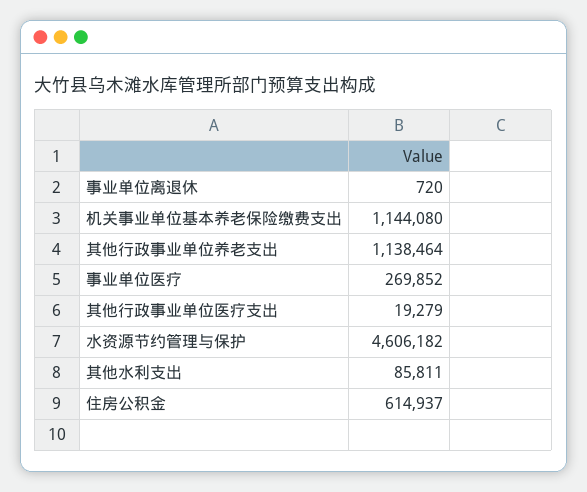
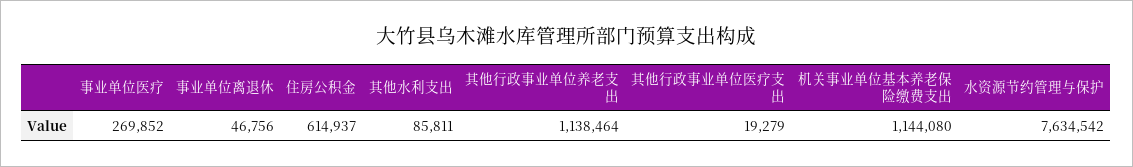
  {
-   "事业单位离退休": 720,
+   "事业单位离退休": 46756,
    "机关事业单位基本养老保险缴费支出": 1144080,
    "其他行政事业单位养老支出": 1138464,
    "事业单位医疗": 269852,
    "其他行政事业单位医疗支出": 19279,
-   "水资源节约管理与保护": 4606182,
+   "水资源节约管理与保护": 7634542,
    "其他水利支出": 85811,
    "住房公积金": 614937
  }

